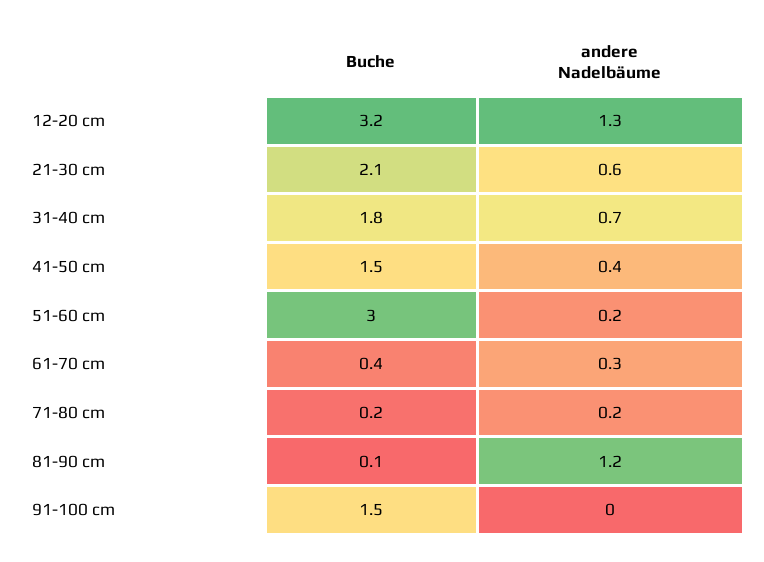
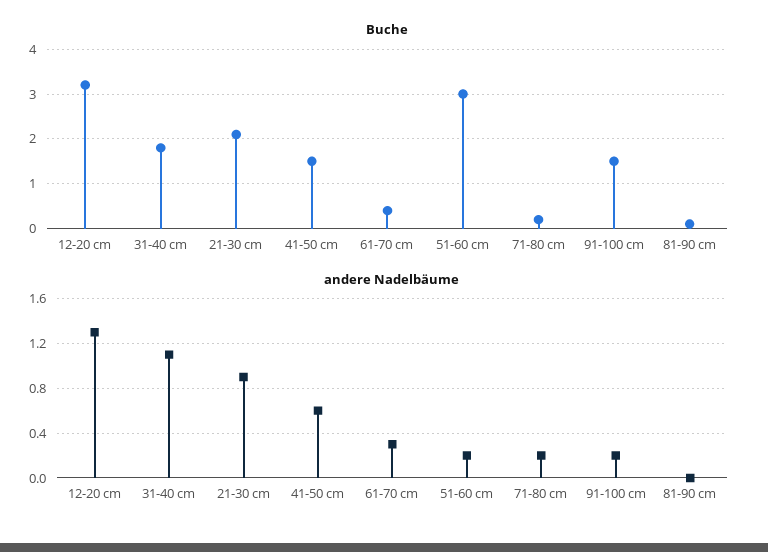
  {
    "Buche": {
      "12-20 cm": 3.2,
      "21-30 cm": 2.1,
      "31-40 cm": 1.8,
      "41-50 cm": 1.5,
      "51-60 cm": 3,
      "61-70 cm": 0.4,
      "71-80 cm": 0.2,
      "81-90 cm": 0.1,
      "91-100 cm": 1.5
    },
    "andere Nadelbäume": {
      "12-20 cm": 1.3,
-     "21-30 cm": 0.6,
+     "21-30 cm": 0.9,
-     "31-40 cm": 0.7,
+     "31-40 cm": 1.1,
-     "41-50 cm": 0.4,
+     "41-50 cm": 0.6,
      "51-60 cm": 0.2,
      "61-70 cm": 0.3,
      "71-80 cm": 0.2,
-     "81-90 cm": 1.2,
+     "81-90 cm": 0,
-     "91-100 cm": 0
+     "91-100 cm": 0.2
    }
  }

